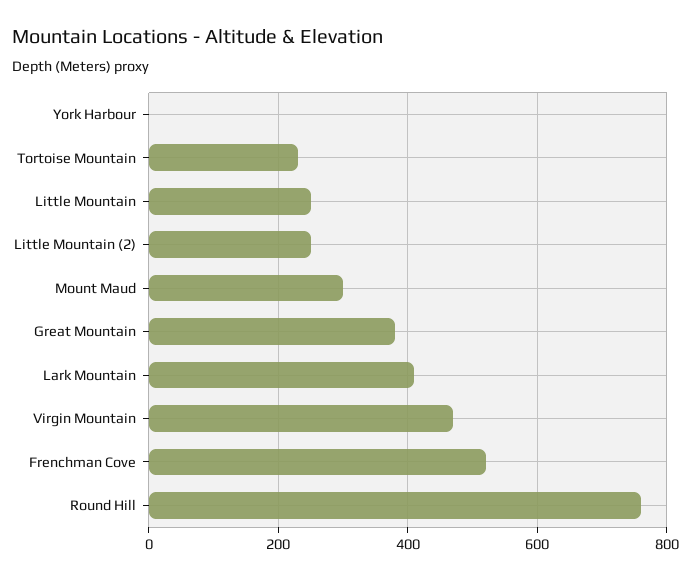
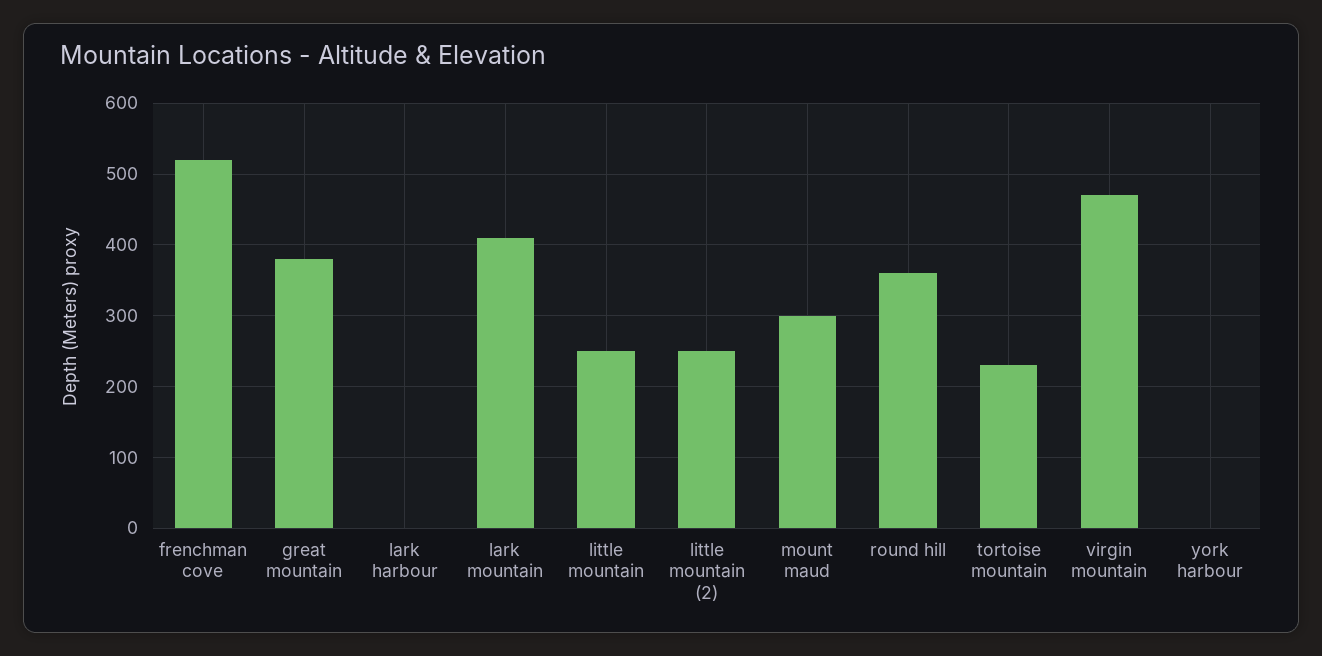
  {
    "York Harbour": 0,
    "Tortoise Mountain": 230,
    "Little Mountain": 250,
    "Little Mountain (2)": 250,
    "Mount Maud": 300,
    "Great Mountain": 380,
    "Lark Mountain": 410,
    "Virgin Mountain": 470,
    "Frenchman Cove": 520,
-   "Round Hill": 760
+   "Round Hill": 360,
+   "lark harbour": 0
  }

